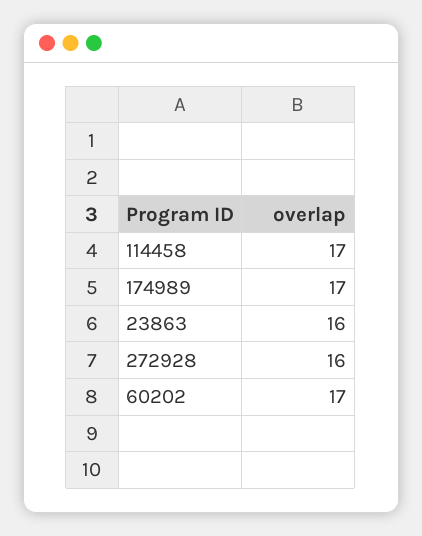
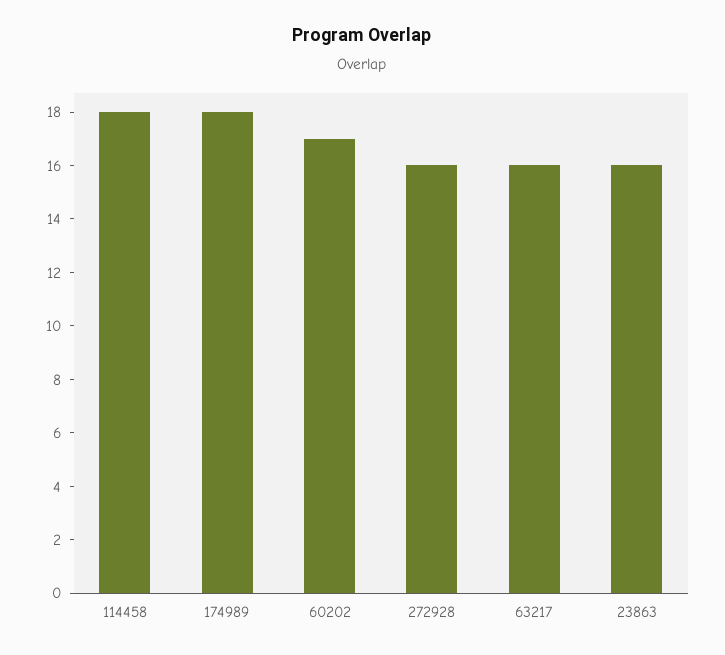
  {
-   "114458": 17,
+   "114458": 18,
-   "174989": 17,
+   "174989": 18,
    "23863": 16,
    "272928": 16,
-   "60202": 17
+   "60202": 17,
+   "63217": 16
  }

